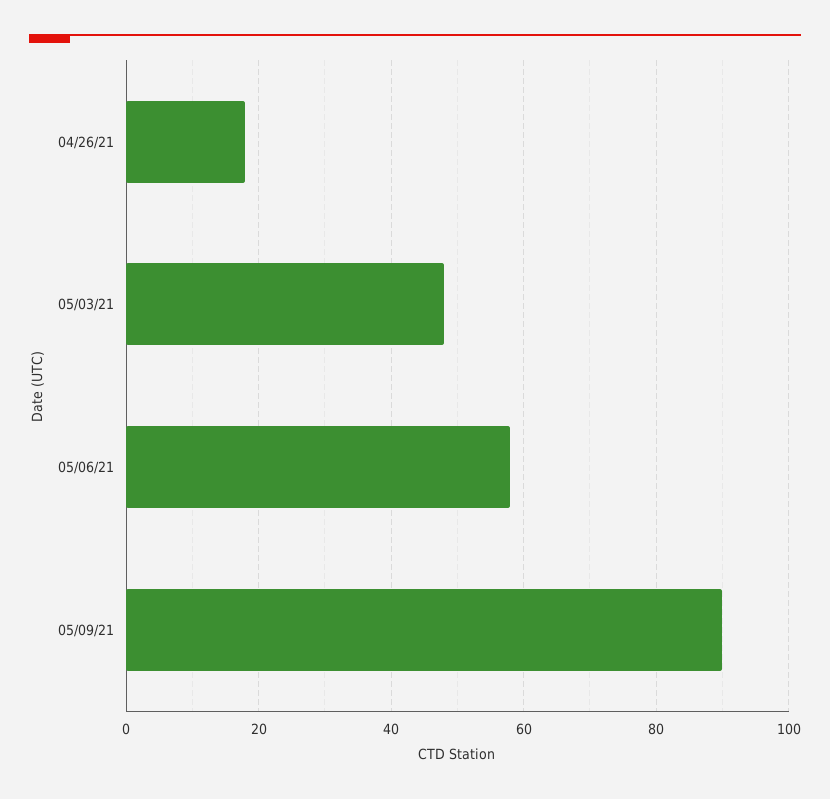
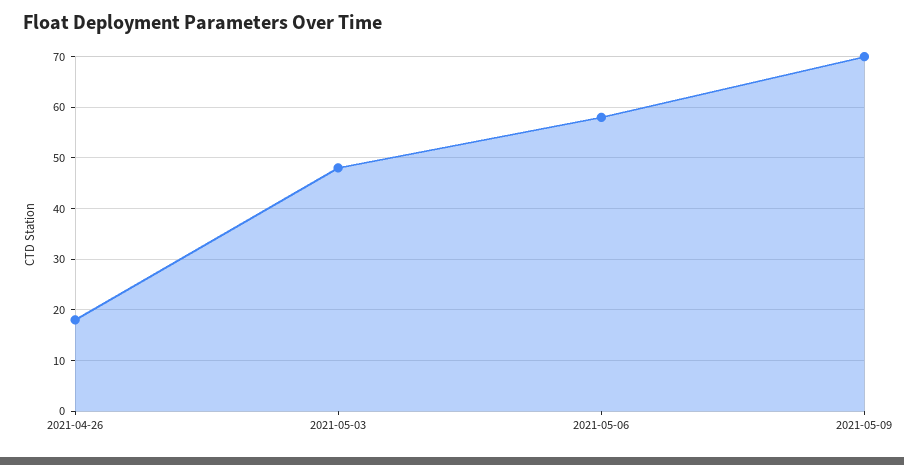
  {
    "04/26/21": 20,
    "05/03/21": 50,
    "05/06/21": 60,
-   "05/09/21": 90
+   "05/09/21": 70
  }

